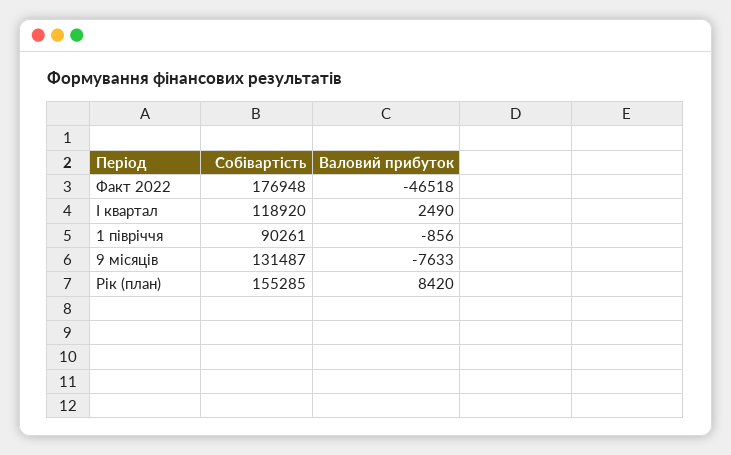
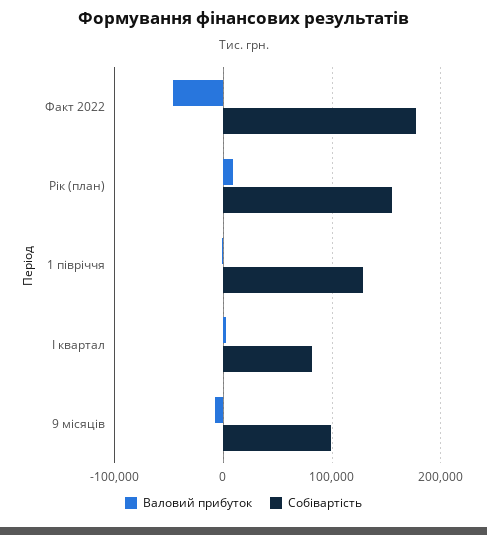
  {
    "Собівартість": {
      "Факт 2022": 176948,
-     "І квартал": 118920,
+     "І квартал": 80000,
-     "1 півріччя": 90261,
+     "1 півріччя": 130000,
-     "9 місяців": 131487,
+     "9 місяців": 100000,
      "Рік (план)": 155285
    },
    "Валовий прибуток": {
      "Факт 2022": -46518,
      "І квартал": 2490,
      "1 півріччя": -856,
      "9 місяців": -7633,
      "Рік (план)": 8420
    }
  }

